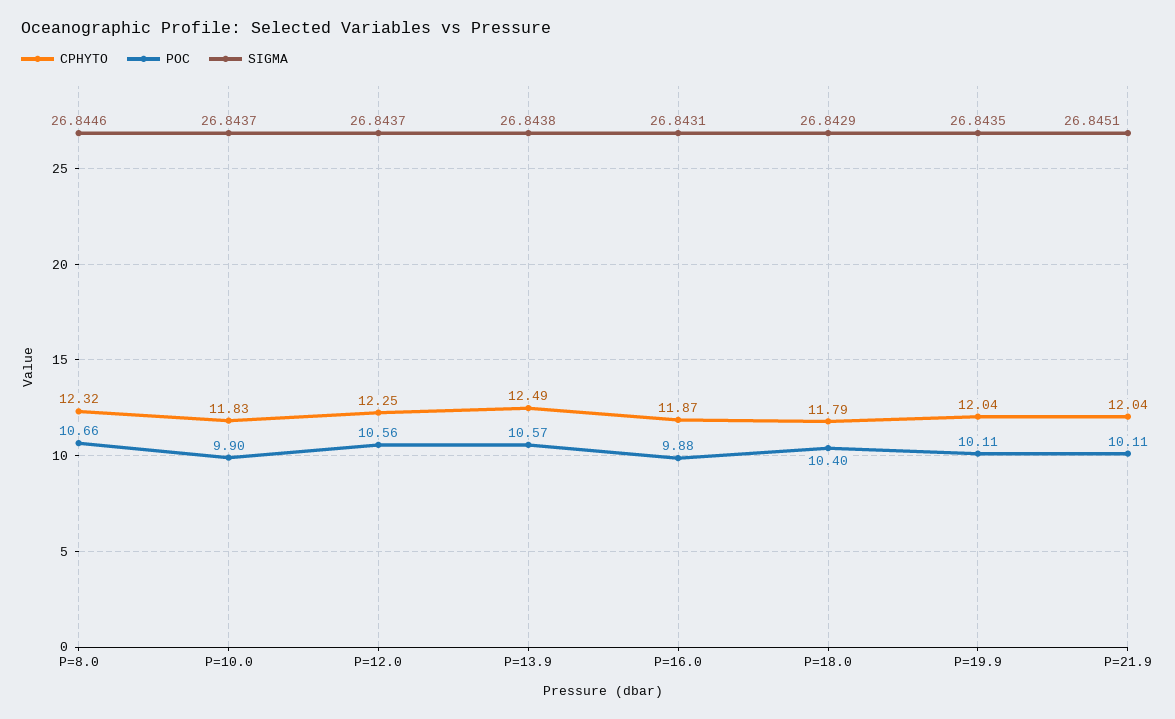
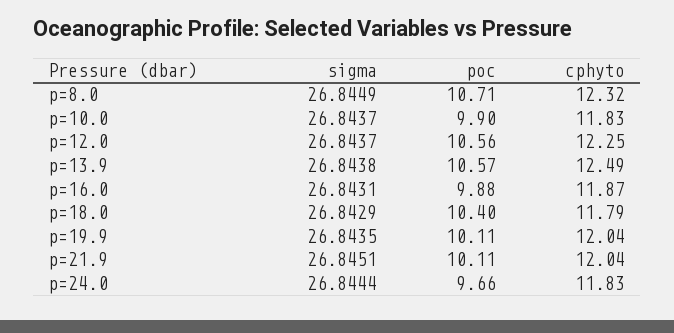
  {
    "CPHYTO": {
      "P=8.0": 12.32,
      "P=10.0": 11.83,
      "P=12.0": 12.25,
      "P=13.9": 12.49,
      "P=16.0": 11.87,
      "P=18.0": 11.79,
      "P=19.9": 12.04,
-     "P=21.9": 12.04
+     "P=21.9": 12.04,
+     "p=24.0": 11.83
    },
    "POC": {
-     "P=8.0": 10.66,
+     "P=8.0": 10.71,
      "P=10.0": 9.9,
      "P=12.0": 10.56,
      "P=13.9": 10.57,
      "P=16.0": 9.88,
      "P=18.0": 10.4,
      "P=19.9": 10.11,
-     "P=21.9": 10.11
+     "P=21.9": 10.11,
+     "p=24.0": 9.66
    },
    "SIGMA": {
-     "P=8.0": 26.8446,
+     "P=8.0": 26.8449,
      "P=10.0": 26.8437,
      "P=12.0": 26.8437,
      "P=13.9": 26.8438,
      "P=16.0": 26.8431,
      "P=18.0": 26.8429,
      "P=19.9": 26.8435,
-     "P=21.9": 26.8451
+     "P=21.9": 26.8451,
+     "p=24.0": 26.8444
    }
  }

